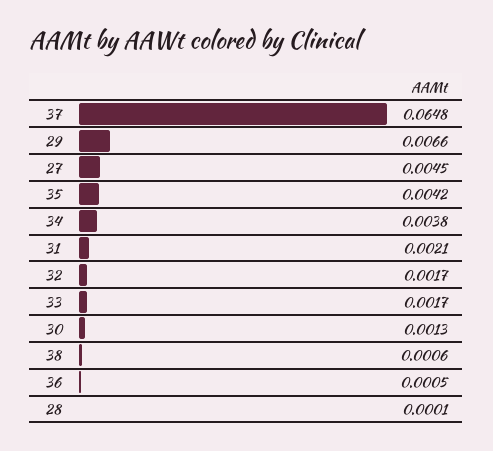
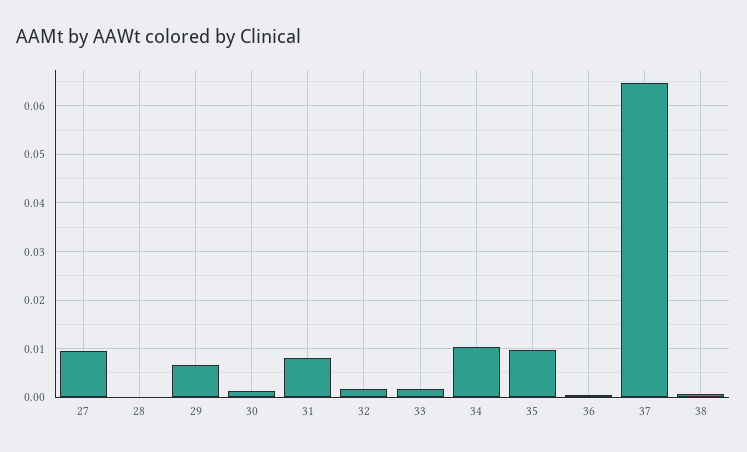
  {
    "37": 0.0648,
    "29": 0.0066,
-   "27": 0.0045,
+   "27": 0.01,
-   "35": 0.0042,
+   "35": 0.01,
-   "34": 0.0038,
+   "34": 0.01,
-   "31": 0.0021,
+   "31": 0.008,
    "32": 0.0017,
    "33": 0.0017,
    "30": 0.0013,
    "38": 0.0006,
    "36": 0.0005,
    "28": 0.0001
  }

